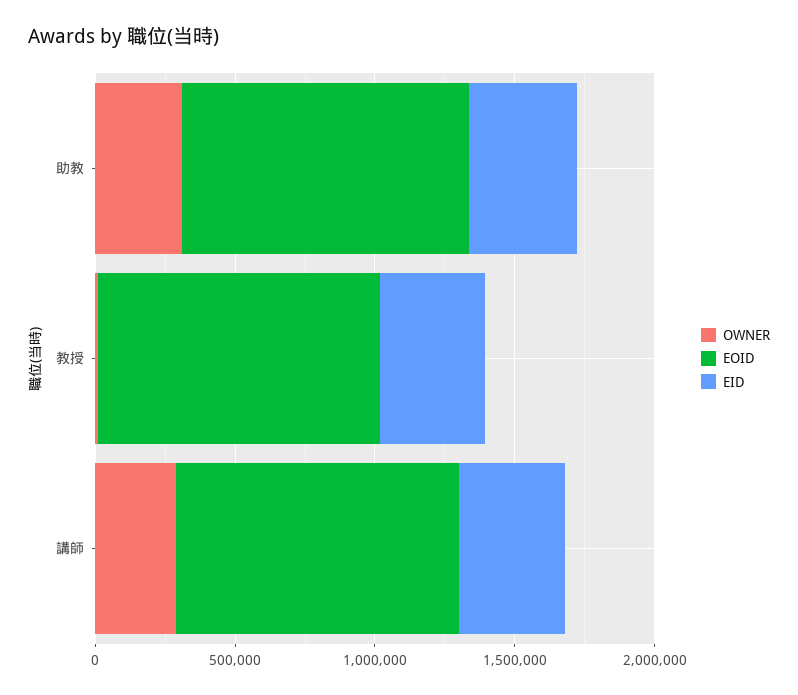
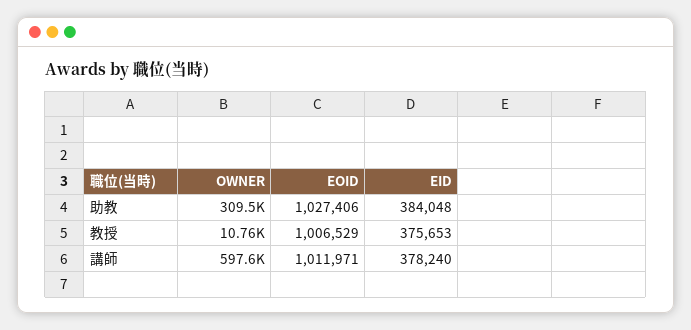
  {
    "OWNER": {
      "助教": 309500,
      "教授": 10760,
-     "講師": 300000
+     "講師": 597600
    },
    "EOID": {
      "助教": 1027406,
      "教授": 1006529,
      "講師": 1011971
    },
    "EID": {
      "助教": 384048,
      "教授": 375653,
      "講師": 378240
    }
  }

